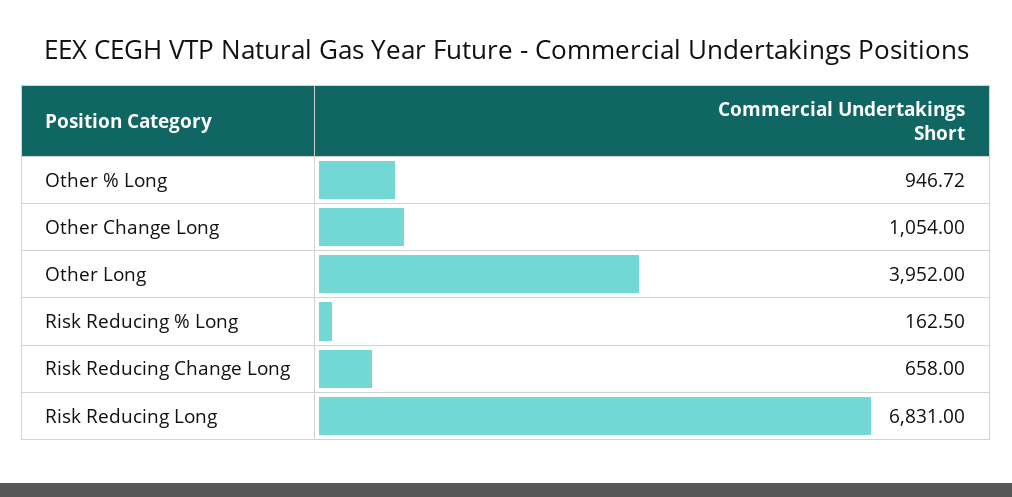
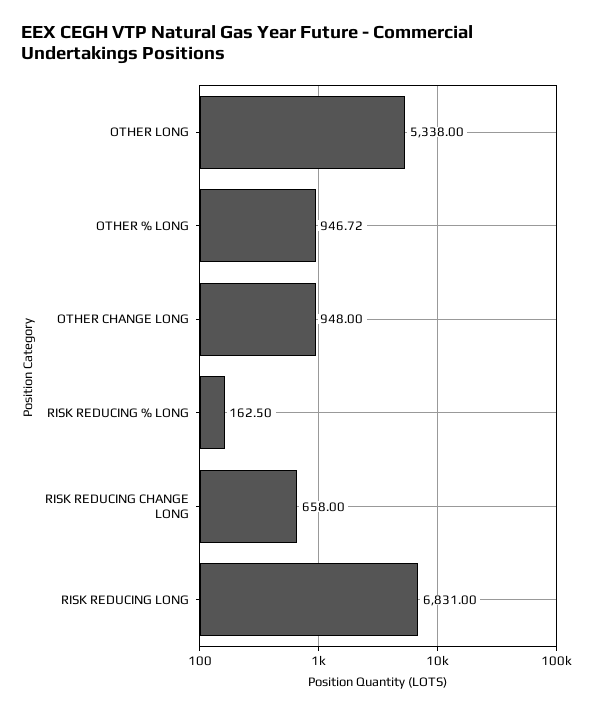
  {
    "Other % Long": 946.72,
-   "Other Change Long": 1054,
+   "Other Change Long": 948,
-   "Other Long": 3952,
+   "Other Long": 5338,
    "Risk Reducing % Long": 162.5,
    "Risk Reducing Change Long": 658,
    "Risk Reducing Long": 6831
  }

